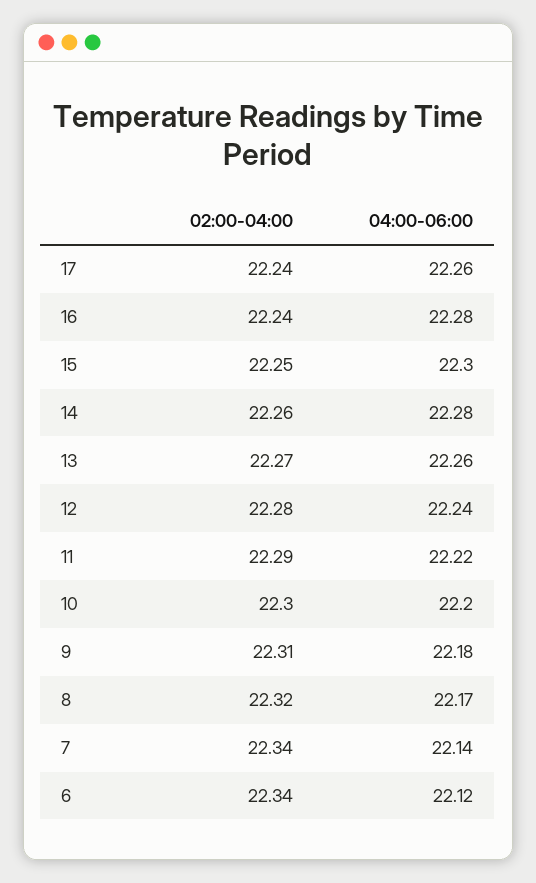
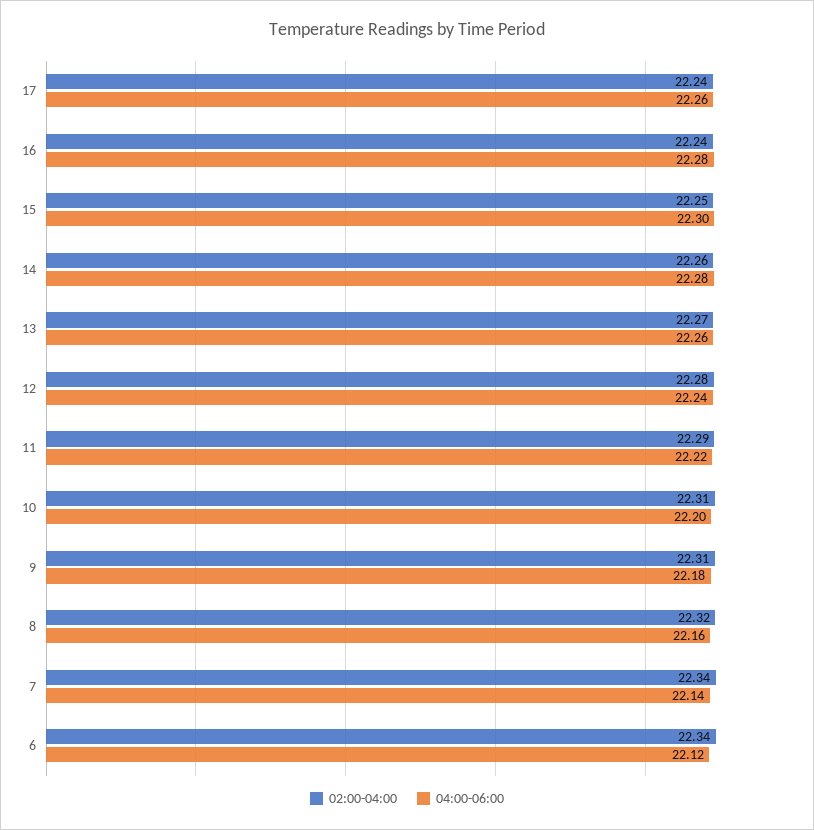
  {
    "02:00-04:00": {
      "17": 22.24,
      "16": 22.24,
      "15": 22.25,
      "14": 22.26,
      "13": 22.27,
      "12": 22.28,
      "11": 22.29,
-     "10": 22.3,
+     "10": 22.31,
      "9": 22.31,
      "8": 22.32,
      "7": 22.34,
      "6": 22.34
    },
    "04:00-06:00": {
      "17": 22.26,
      "16": 22.28,
      "15": 22.3,
      "14": 22.28,
      "13": 22.26,
      "12": 22.24,
      "11": 22.22,
      "10": 22.2,
      "9": 22.18,
-     "8": 22.17,
+     "8": 22.16,
      "7": 22.14,
      "6": 22.12
    }
  }

